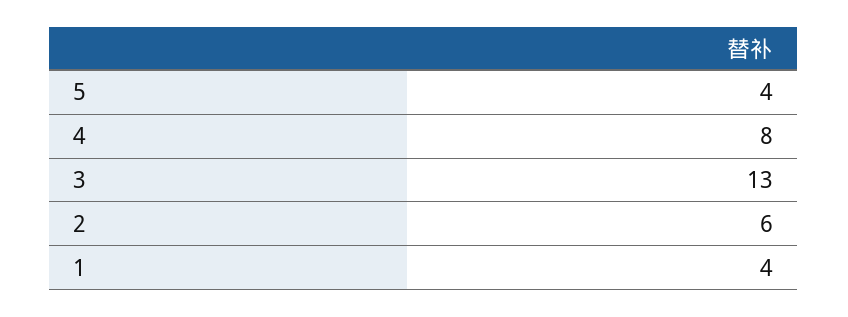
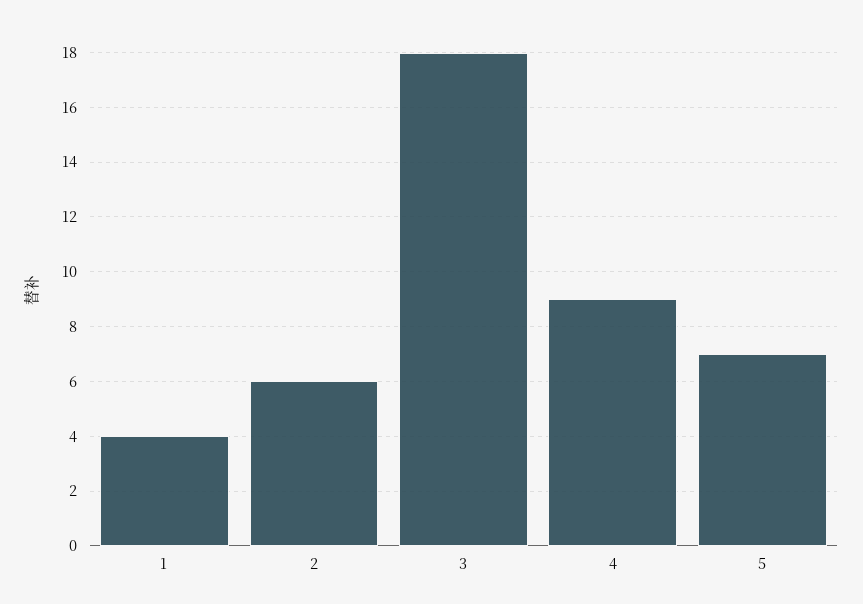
  {
-   "5": 4,
+   "5": 7,
-   "4": 8,
+   "4": 9,
-   "3": 13,
+   "3": 18,
    "2": 6,
    "1": 4
  }

